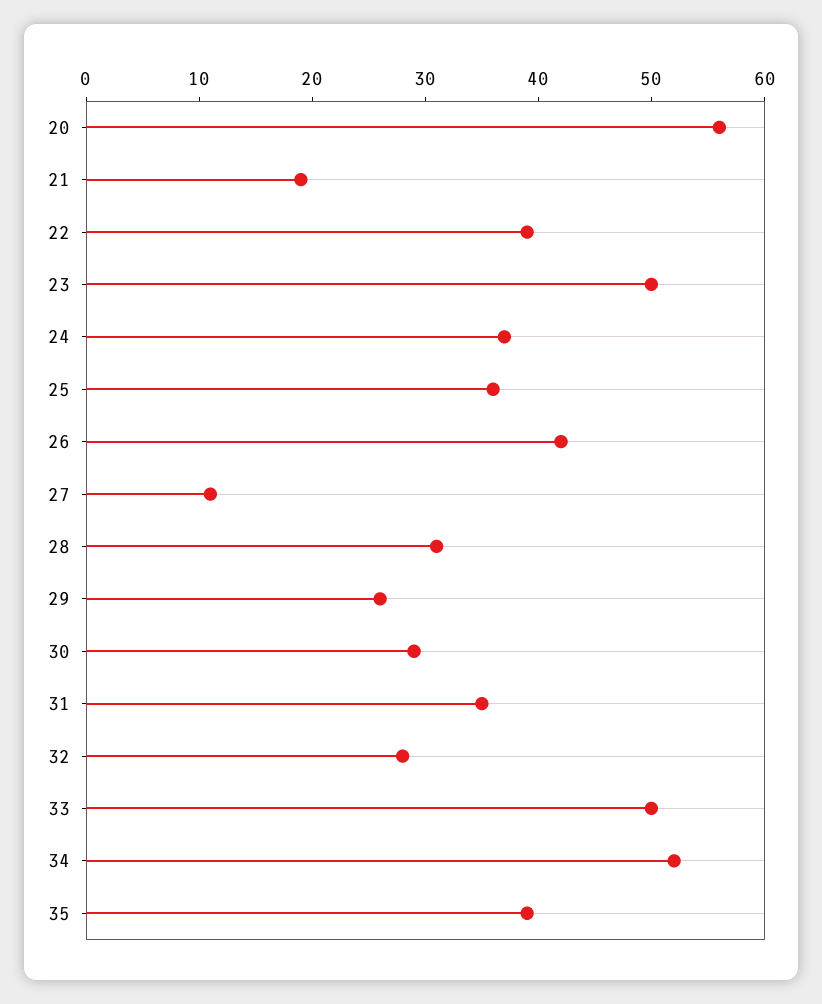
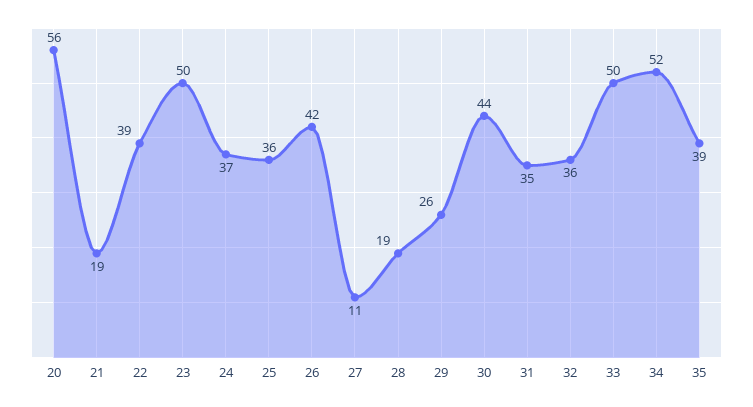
  {
    "20": 56,
    "21": 19,
    "22": 39,
    "23": 50,
    "24": 37,
    "25": 36,
    "26": 42,
    "27": 11,
-   "28": 31,
+   "28": 19,
    "29": 26,
-   "30": 29,
+   "30": 44,
    "31": 35,
-   "32": 28,
+   "32": 36,
    "33": 50,
    "34": 52,
    "35": 39
  }

